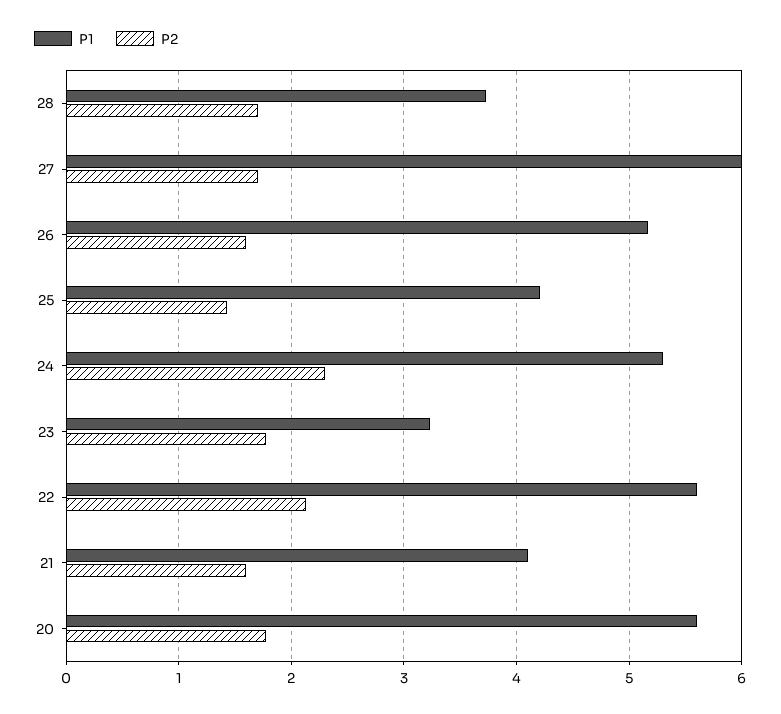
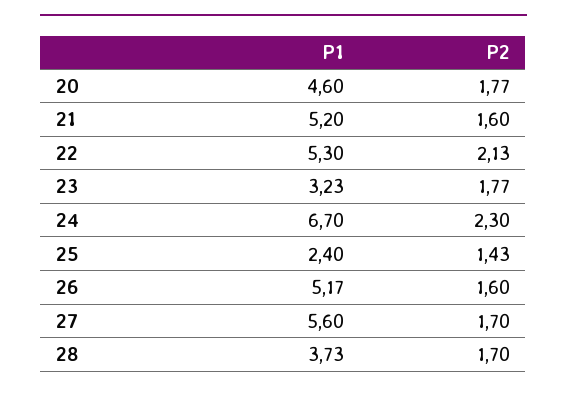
  {
    "P1": {
      "28": 3.73,
-     "27": 6,
+     "27": 5.6,
      "26": 5.17,
-     "25": 4.2,
+     "25": 2.4,
-     "24": 5.3,
+     "24": 6.7,
      "23": 3.23,
-     "22": 5.6,
+     "22": 5.3,
-     "21": 4.1,
+     "21": 5.2,
-     "20": 5.6
+     "20": 4.6
    },
    "P2": {
      "28": 1.7,
      "27": 1.7,
      "26": 1.6,
      "25": 1.43,
      "24": 2.3,
      "23": 1.77,
      "22": 2.13,
      "21": 1.6,
      "20": 1.77
    }
  }

